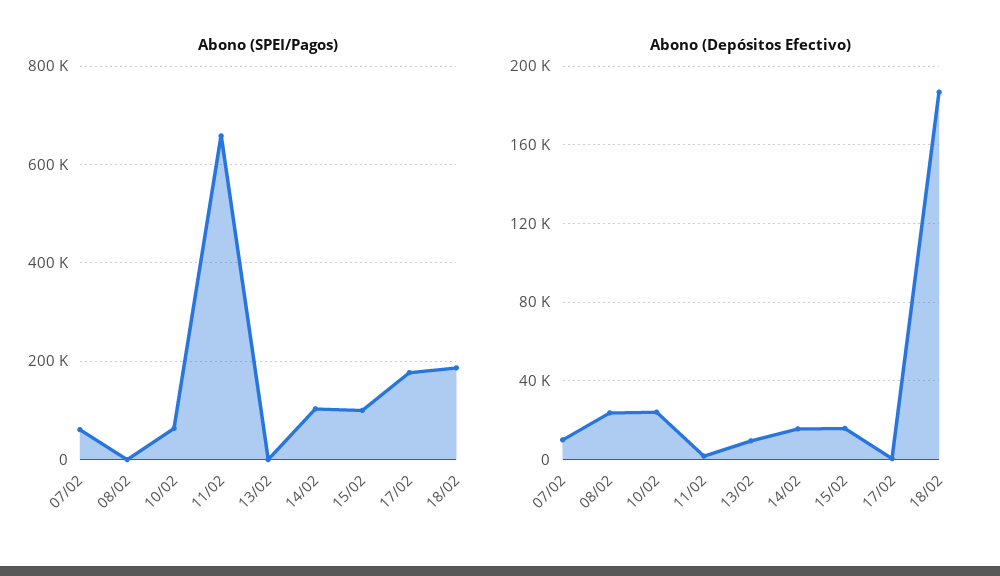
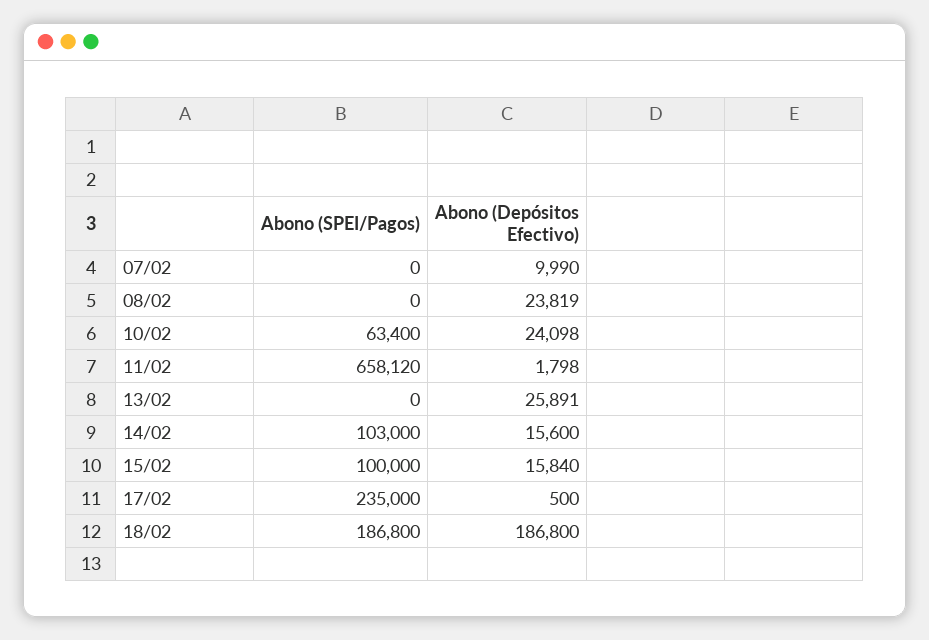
  {
    "Abono (SPEI/Pagos)": {
-     "07/02": 60000,
+     "07/02": 0,
      "08/02": 0,
      "10/02": 63400,
      "11/02": 658120,
      "13/02": 0,
      "14/02": 103000,
      "15/02": 100000,
-     "17/02": 180000,
+     "17/02": 235000,
      "18/02": 186800
    },
    "Abono (Depósitos Efectivo)": {
      "07/02": 9990,
      "08/02": 23819,
      "10/02": 24098,
      "11/02": 1798,
-     "13/02": 10000,
+     "13/02": 25891,
      "14/02": 15600,
      "15/02": 15840,
      "17/02": 500,
      "18/02": 186800
    }
  }

